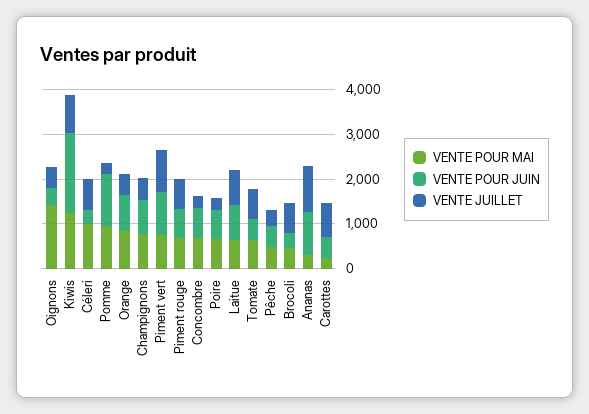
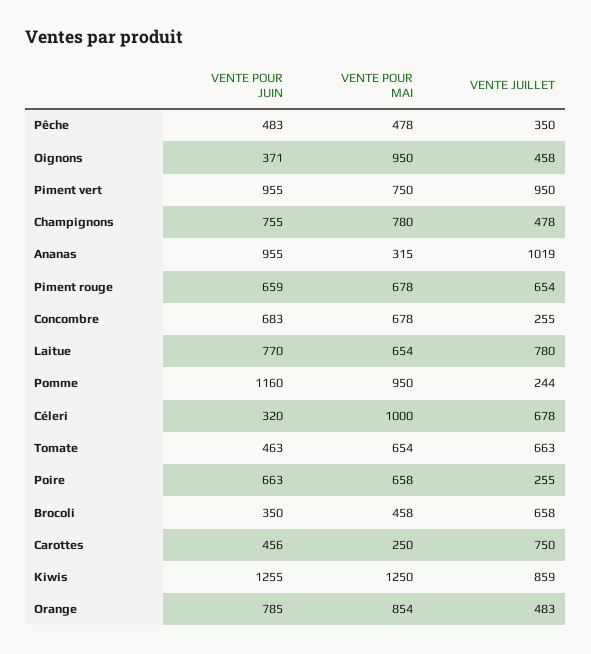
  {
    "VENTE POUR MAI": {
-     "Oignons": 1400,
+     "Oignons": 950,
      "Kiwis": 1250,
      "Céleri": 1000,
      "Pomme": 950,
      "Orange": 854,
      "Champignons": 780,
      "Piment vert": 750,
      "Piment rouge": 678,
      "Concombre": 678,
      "Poire": 658,
      "Laitue": 654,
      "Tomate": 654,
      "Pêche": 478,
      "Brocoli": 458,
      "Ananas": 315,
      "Carottes": 250
    },
    "VENTE POUR JUIN": {
      "Oignons": 371,
-     "Kiwis": 1800,
+     "Kiwis": 1255,
      "Céleri": 320,
      "Pomme": 1160,
      "Orange": 785,
      "Champignons": 755,
      "Piment vert": 955,
      "Piment rouge": 659,
      "Concombre": 683,
      "Poire": 663,
      "Laitue": 770,
      "Tomate": 463,
      "Pêche": 483,
      "Brocoli": 350,
      "Ananas": 955,
      "Carottes": 456
    },
    "VENTE JUILLET": {
      "Oignons": 458,
      "Kiwis": 859,
      "Céleri": 678,
      "Pomme": 244,
      "Orange": 483,
      "Champignons": 478,
      "Piment vert": 950,
      "Piment rouge": 654,
      "Concombre": 255,
      "Poire": 255,
      "Laitue": 780,
      "Tomate": 663,
      "Pêche": 350,
      "Brocoli": 658,
      "Ananas": 1019,
      "Carottes": 750
    }
  }

